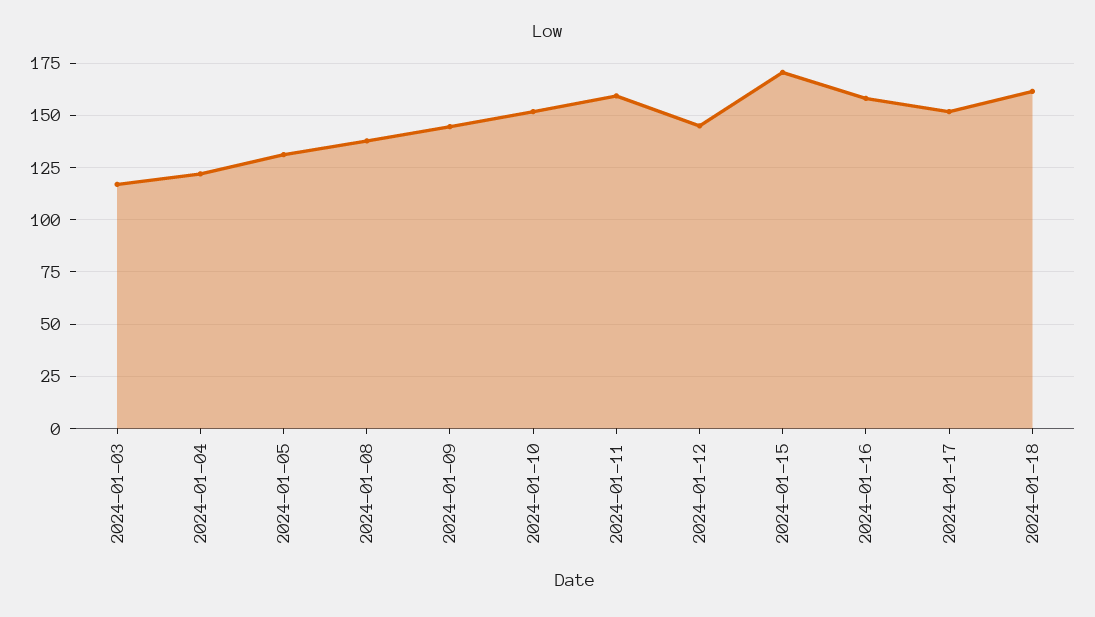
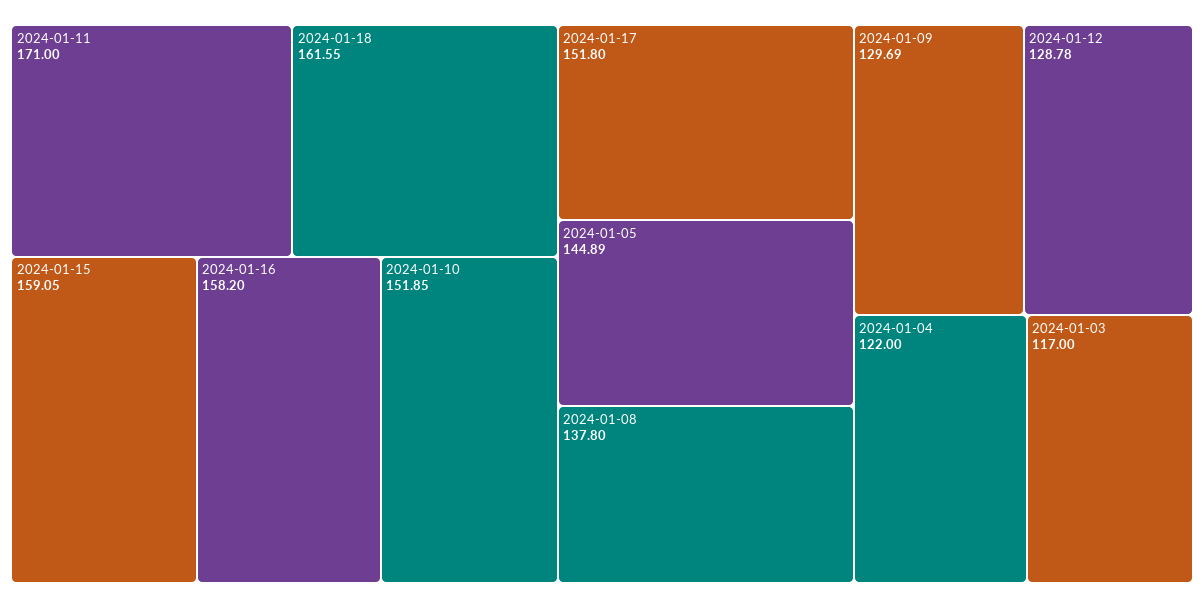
  {
    "2024-01-03": 117,
    "2024-01-04": 122,
-   "2024-01-05": 130,
+   "2024-01-05": 144.89,
    "2024-01-08": 137.8,
-   "2024-01-09": 145,
+   "2024-01-09": 129.69,
    "2024-01-10": 151.85,
-   "2024-01-11": 160,
+   "2024-01-11": 171,
-   "2024-01-12": 145,
+   "2024-01-12": 128.78,
-   "2024-01-15": 170,
+   "2024-01-15": 159.05,
    "2024-01-16": 158.2,
    "2024-01-17": 151.8,
    "2024-01-18": 161.55
  }

